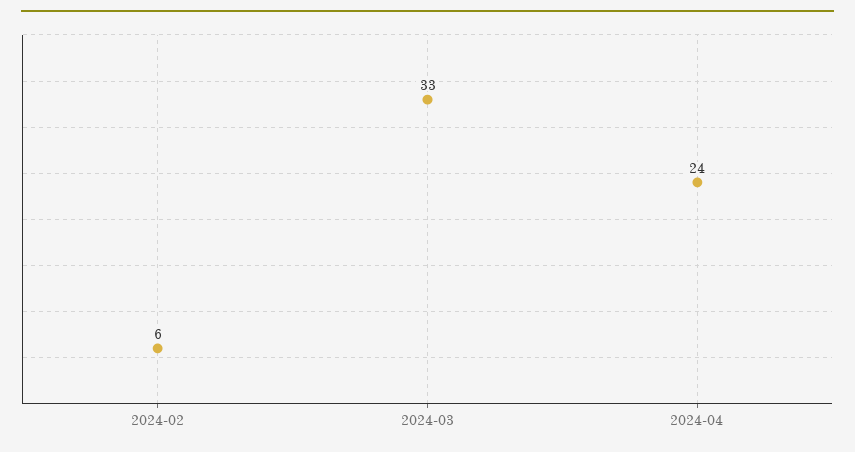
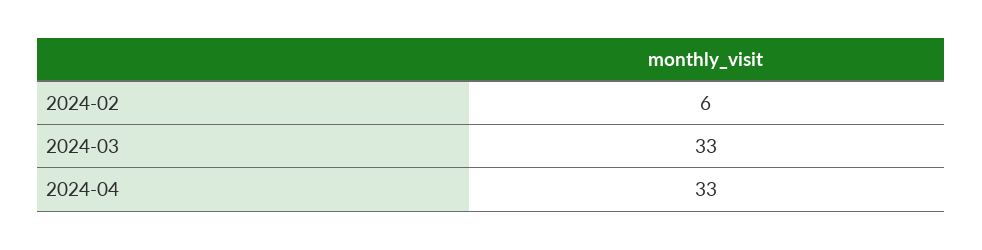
  {
    "2024-02": 6,
    "2024-03": 33,
-   "2024-04": 24
+   "2024-04": 33
  }

